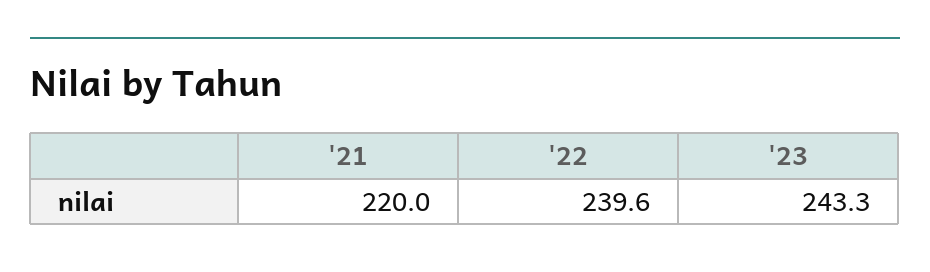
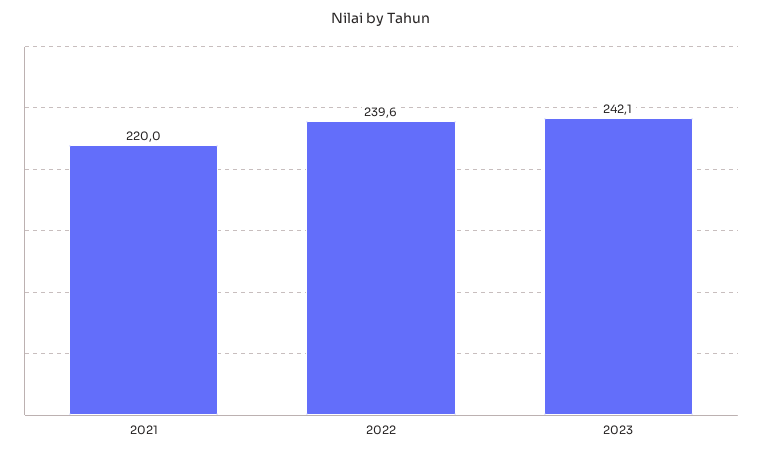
  {
    "'21": 220,
    "'22": 239.6,
-   "'23": 243.3
+   "'23": 242.1
  }

